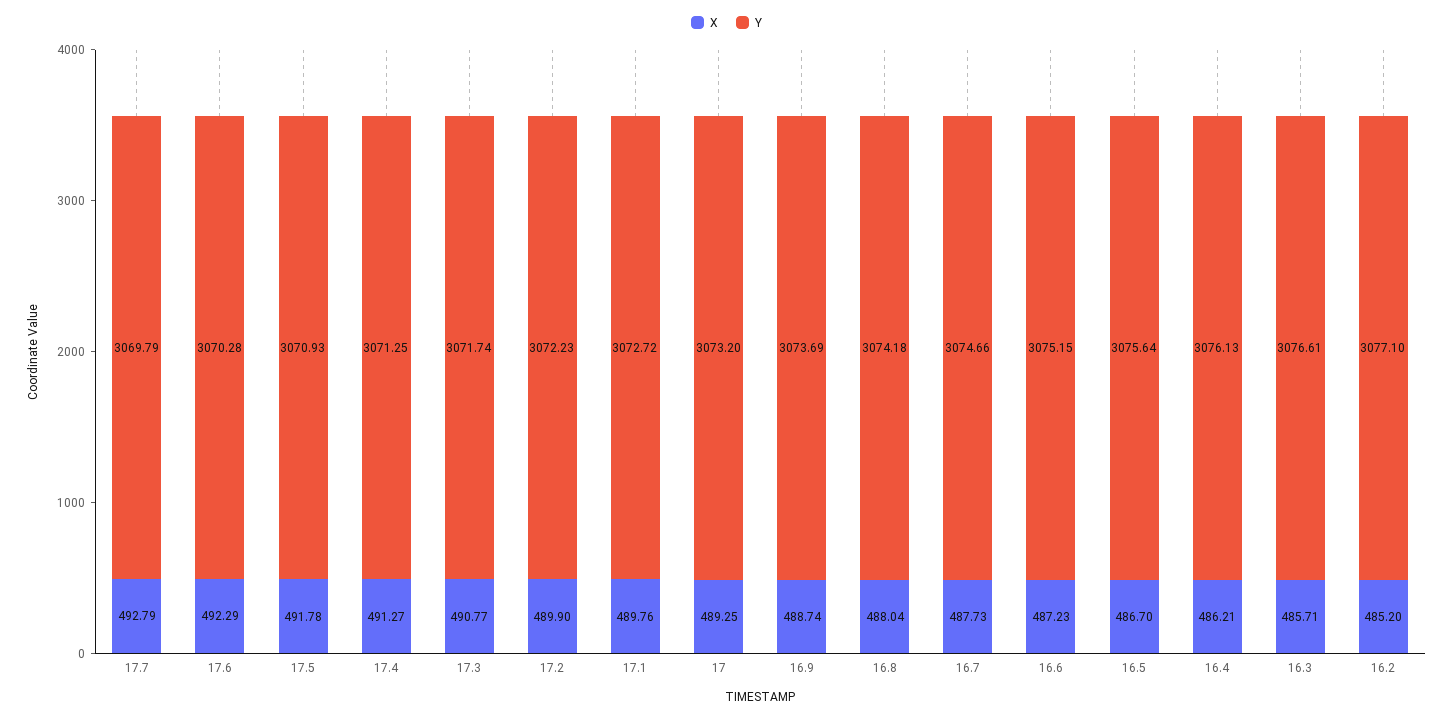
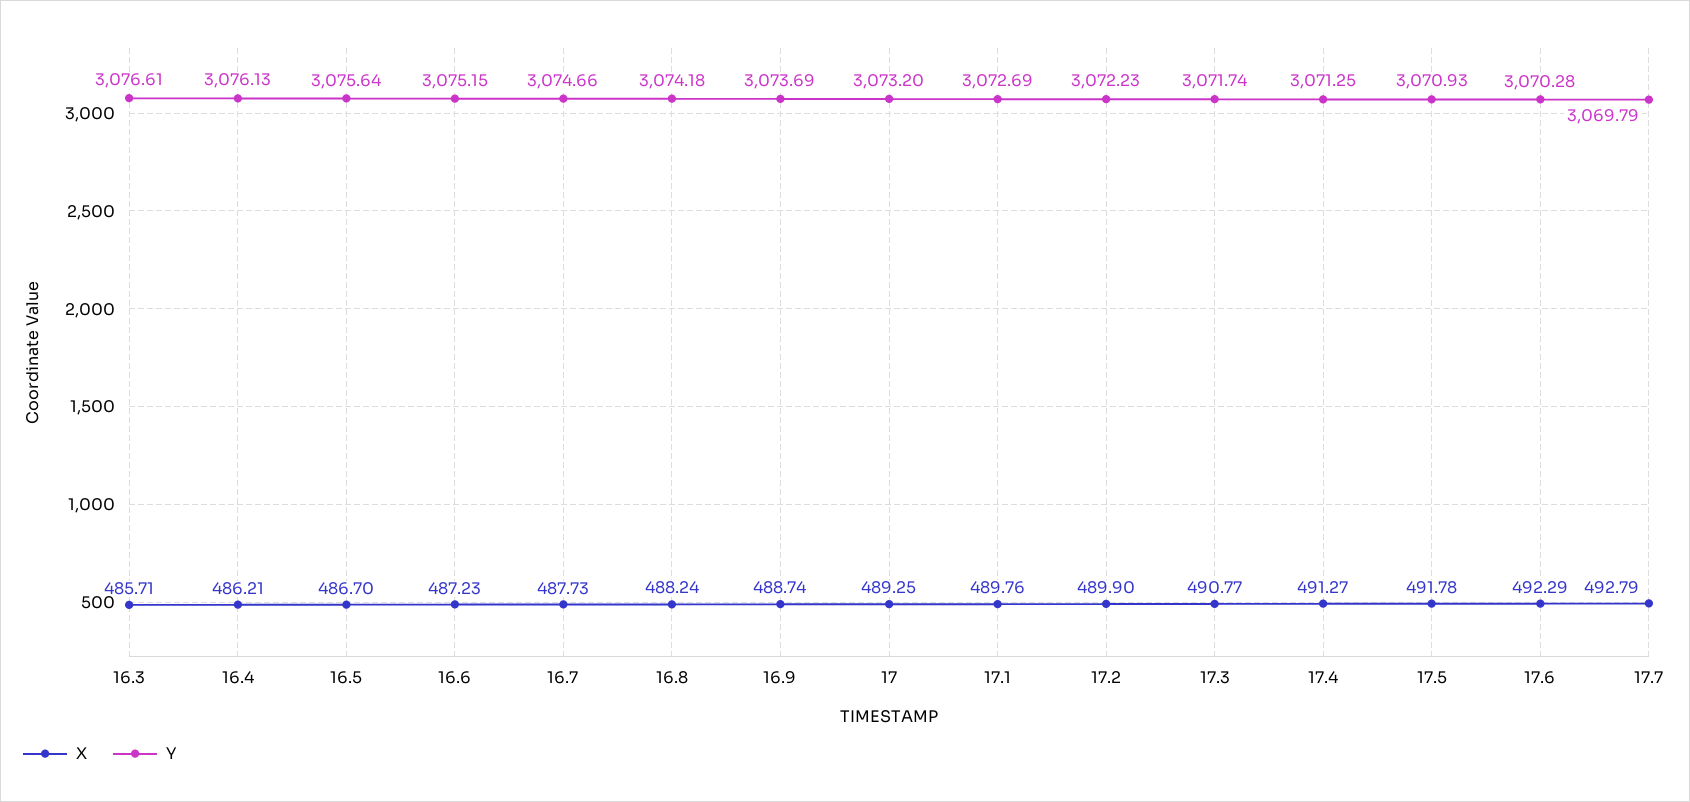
  {
    "X": {
      "17.7": 492.79,
      "17.6": 492.29,
      "17.5": 491.78,
      "17.4": 491.27,
      "17.3": 490.77,
      "17.2": 489.9,
      "17.1": 489.76,
      "17": 489.25,
      "16.9": 488.74,
-     "16.8": 488.04,
+     "16.8": 488.24,
      "16.7": 487.73,
      "16.6": 487.23,
      "16.5": 486.7,
      "16.4": 486.21,
-     "16.3": 485.71,
+     "16.3": 485.71
-     "16.2": 485.2
    },
    "Y": {
      "17.7": 3069.79,
      "17.6": 3070.28,
      "17.5": 3070.93,
      "17.4": 3071.25,
      "17.3": 3071.74,
      "17.2": 3072.23,
-     "17.1": 3072.72,
+     "17.1": 3072.69,
      "17": 3073.2,
      "16.9": 3073.69,
      "16.8": 3074.18,
      "16.7": 3074.66,
      "16.6": 3075.15,
      "16.5": 3075.64,
      "16.4": 3076.13,
-     "16.3": 3076.61,
+     "16.3": 3076.61
-     "16.2": 3077.1
    }
  }

